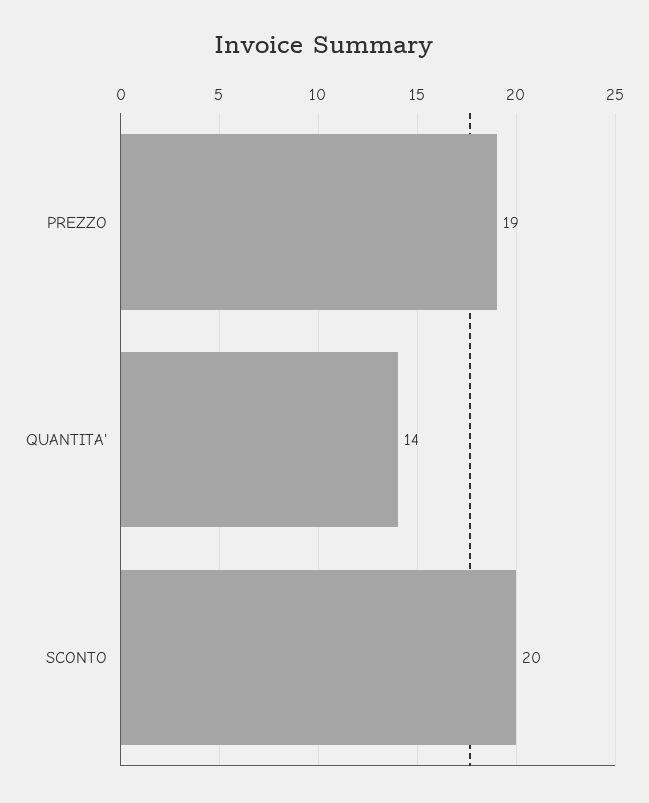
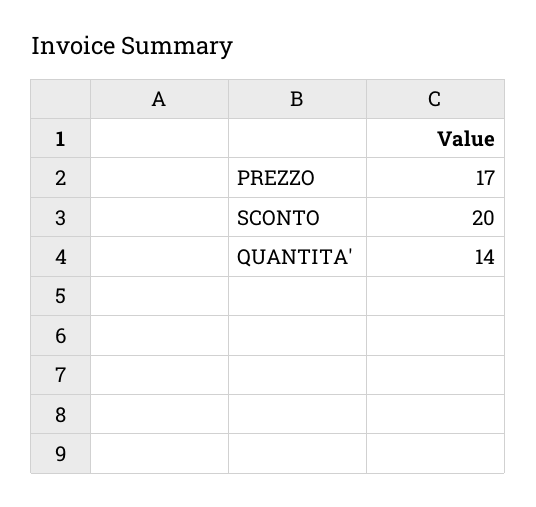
  {
-   "PREZZO": 19,
+   "PREZZO": 17,
    "QUANTITA'": 14,
    "SCONTO": 20
  }

